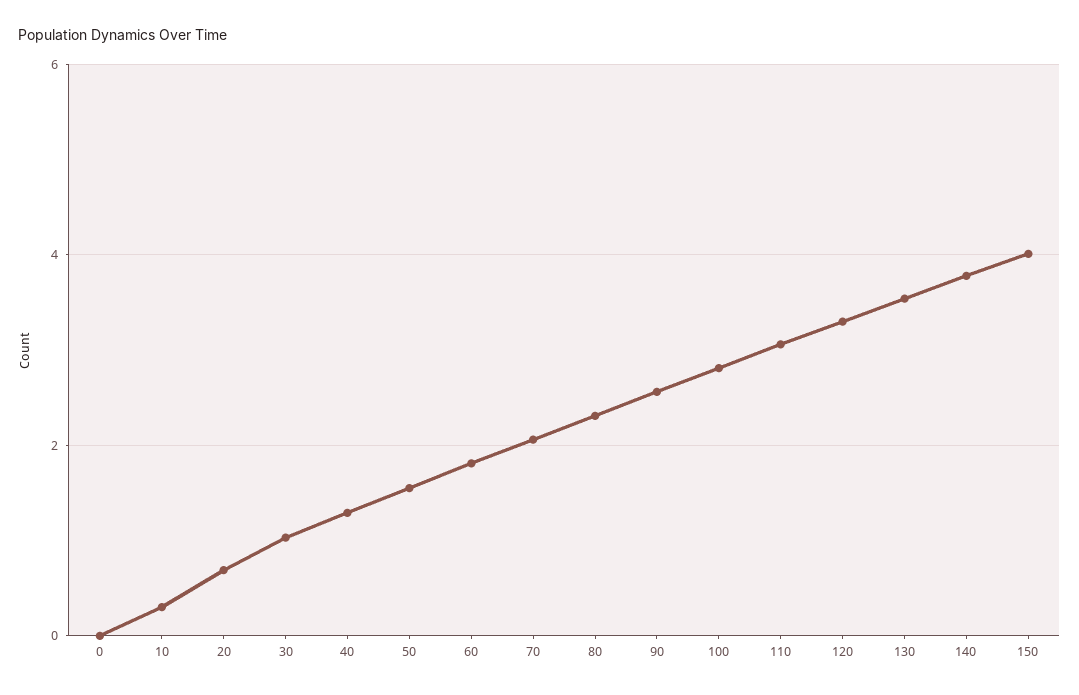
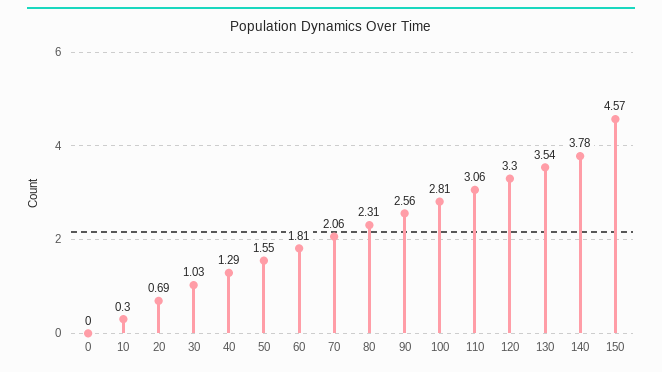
  {
    "0": 0,
    "10": 0.3,
    "20": 0.69,
    "30": 1.03,
    "40": 1.29,
    "50": 1.55,
    "60": 1.81,
    "70": 2.06,
    "80": 2.31,
    "90": 2.56,
    "100": 2.81,
    "110": 3.06,
    "120": 3.3,
    "130": 3.54,
    "140": 3.78,
-   "150": 4
+   "150": 4.57
  }

